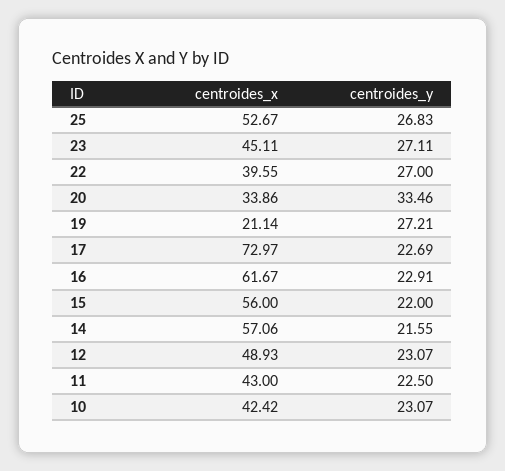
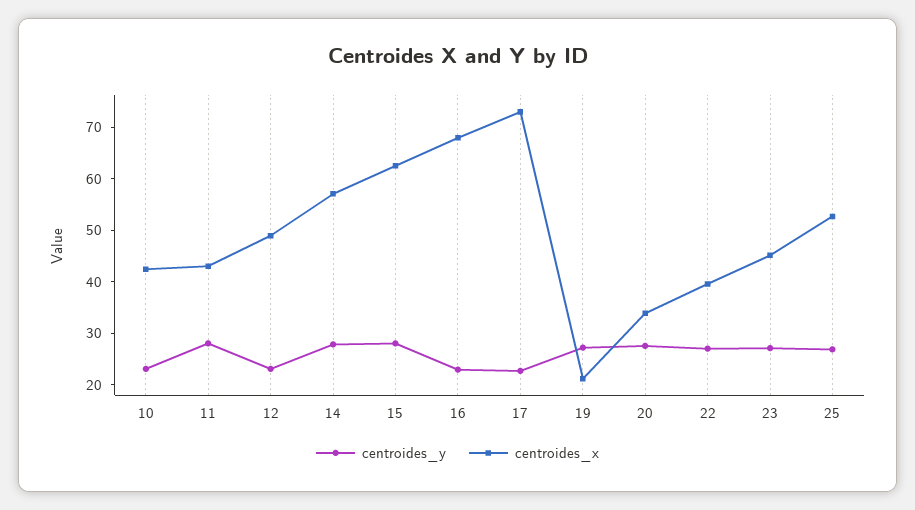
  {
    "centroides_x": {
      "25": 52.67,
      "23": 45.11,
      "22": 39.55,
      "20": 33.86,
      "19": 21.14,
      "17": 72.97,
-     "16": 61.67,
+     "16": 68,
-     "15": 56,
+     "15": 62,
      "14": 57.06,
      "12": 48.93,
      "11": 43,
      "10": 42.42
    },
    "centroides_y": {
      "25": 26.83,
      "23": 27.11,
      "22": 27,
-     "20": 33.46,
+     "20": 28,
      "19": 27.21,
      "17": 22.69,
      "16": 22.91,
-     "15": 22,
+     "15": 28,
-     "14": 21.55,
+     "14": 28,
      "12": 23.07,
-     "11": 22.5,
+     "11": 28,
      "10": 23.07
    }
  }

